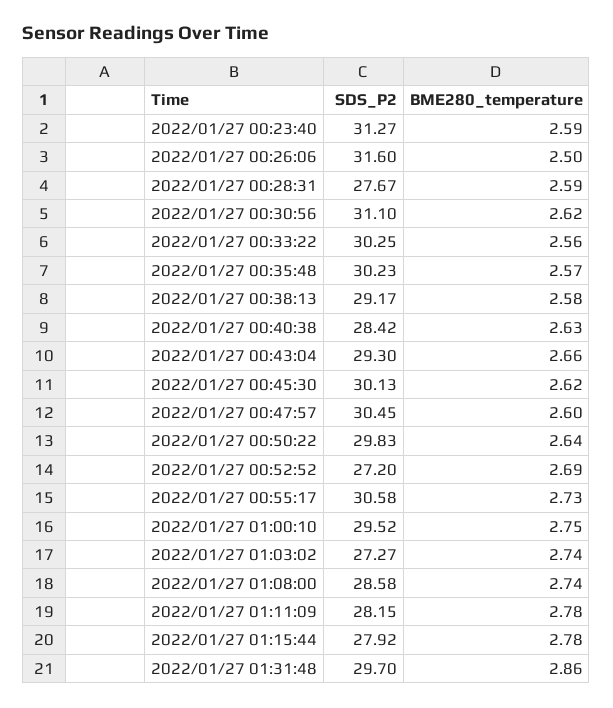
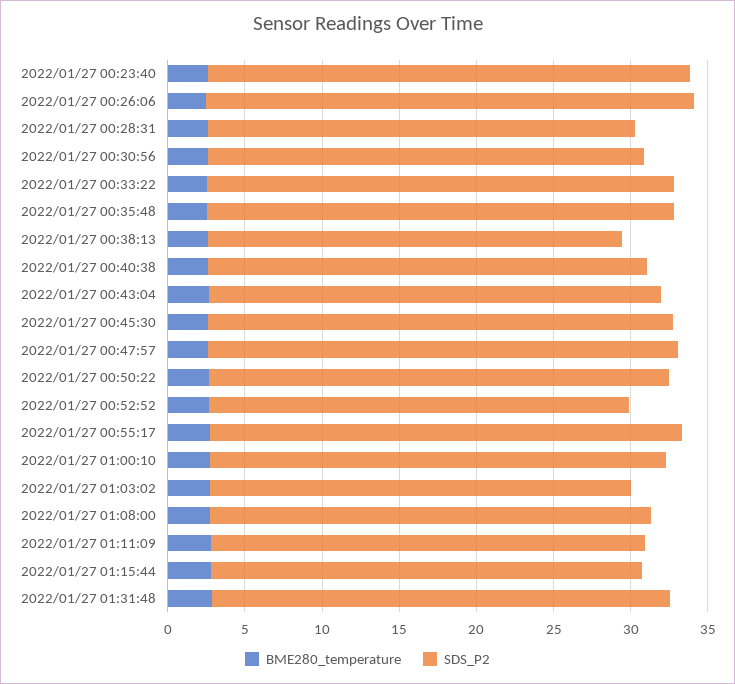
  {
    "SDS_P2": {
      "2022/01/27 00:23:40": 31.27,
      "2022/01/27 00:26:06": 31.6,
      "2022/01/27 00:28:31": 27.67,
-     "2022/01/27 00:30:56": 31.1,
+     "2022/01/27 00:30:56": 28,
      "2022/01/27 00:33:22": 30.25,
      "2022/01/27 00:35:48": 30.23,
-     "2022/01/27 00:38:13": 29.17,
+     "2022/01/27 00:38:13": 27,
      "2022/01/27 00:40:38": 28.42,
      "2022/01/27 00:43:04": 29.3,
      "2022/01/27 00:45:30": 30.13,
      "2022/01/27 00:47:57": 30.45,
      "2022/01/27 00:50:22": 29.83,
      "2022/01/27 00:52:52": 27.2,
      "2022/01/27 00:55:17": 30.58,
      "2022/01/27 01:00:10": 29.52,
      "2022/01/27 01:03:02": 27.27,
      "2022/01/27 01:08:00": 28.58,
      "2022/01/27 01:11:09": 28.15,
      "2022/01/27 01:15:44": 27.92,
      "2022/01/27 01:31:48": 29.7
    },
    "BME280_temperature": {
      "2022/01/27 00:23:40": 2.59,
      "2022/01/27 00:26:06": 2.5,
      "2022/01/27 00:28:31": 2.59,
      "2022/01/27 00:30:56": 2.62,
      "2022/01/27 00:33:22": 2.56,
      "2022/01/27 00:35:48": 2.57,
      "2022/01/27 00:38:13": 2.58,
      "2022/01/27 00:40:38": 2.63,
      "2022/01/27 00:43:04": 2.66,
      "2022/01/27 00:45:30": 2.62,
      "2022/01/27 00:47:57": 2.6,
      "2022/01/27 00:50:22": 2.64,
      "2022/01/27 00:52:52": 2.69,
      "2022/01/27 00:55:17": 2.73,
      "2022/01/27 01:00:10": 2.75,
      "2022/01/27 01:03:02": 2.74,
      "2022/01/27 01:08:00": 2.74,
      "2022/01/27 01:11:09": 2.78,
      "2022/01/27 01:15:44": 2.78,
      "2022/01/27 01:31:48": 2.86
    }
  }

